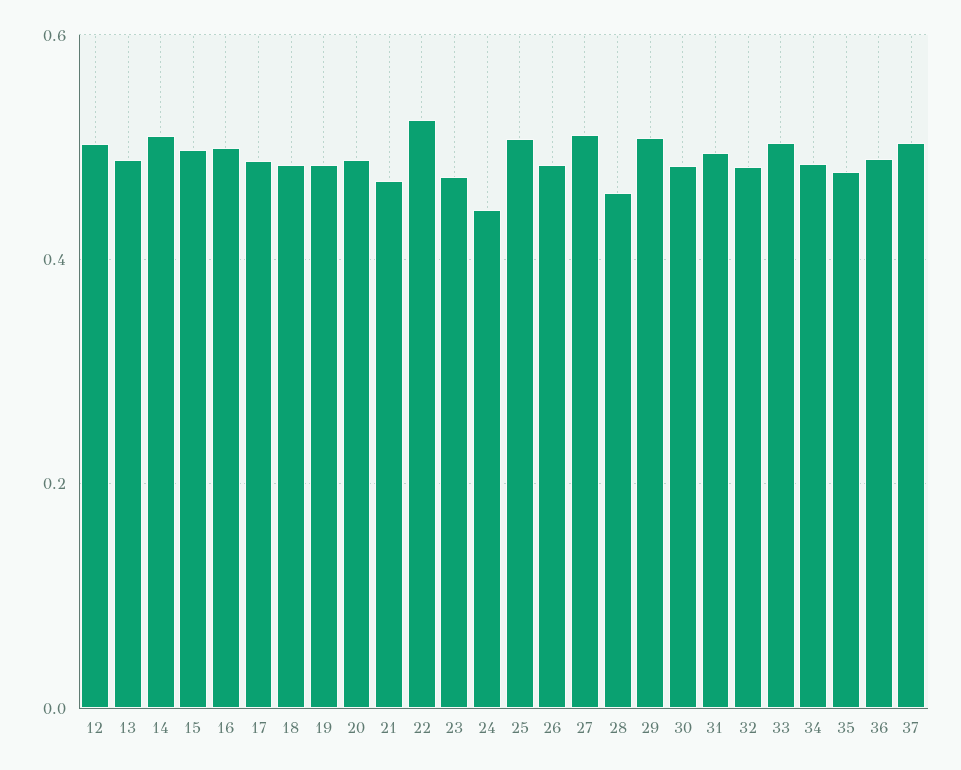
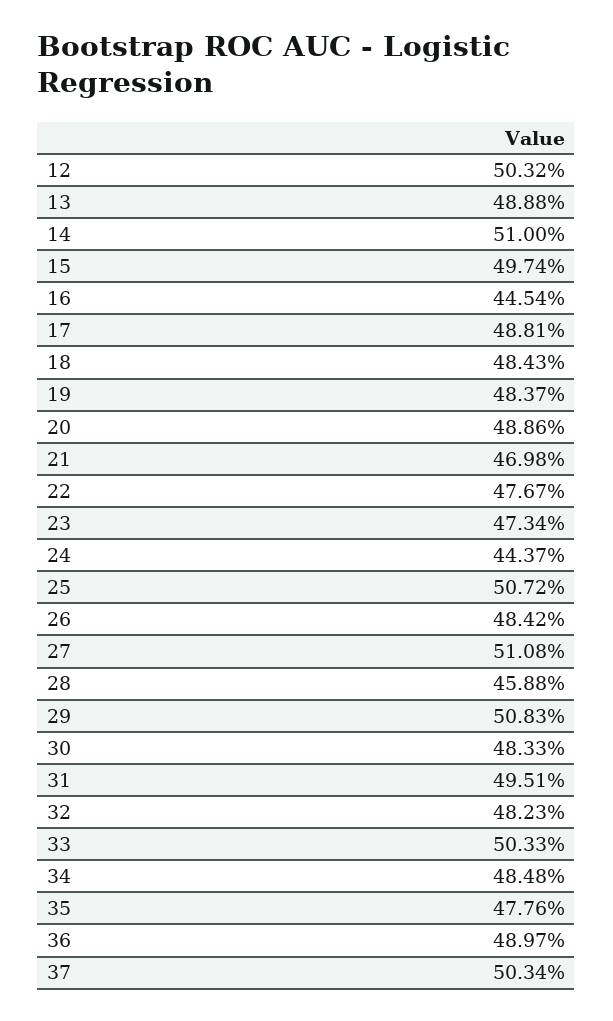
  {
    "12": 0.5032,
    "13": 0.4888,
    "14": 0.51,
    "15": 0.4974,
-   "16": 0.5,
+   "16": 0.4454,
    "17": 0.4881,
    "18": 0.4843,
    "19": 0.4837,
    "20": 0.4886,
    "21": 0.4698,
-   "22": 0.52,
+   "22": 0.4767,
    "23": 0.4734,
    "24": 0.4437,
    "25": 0.5072,
    "26": 0.4842,
    "27": 0.5108,
    "28": 0.4588,
    "29": 0.5083,
    "30": 0.4833,
    "31": 0.4951,
    "32": 0.4823,
    "33": 0.5033,
    "34": 0.4848,
    "35": 0.4776,
    "36": 0.4897,
    "37": 0.5034
  }

